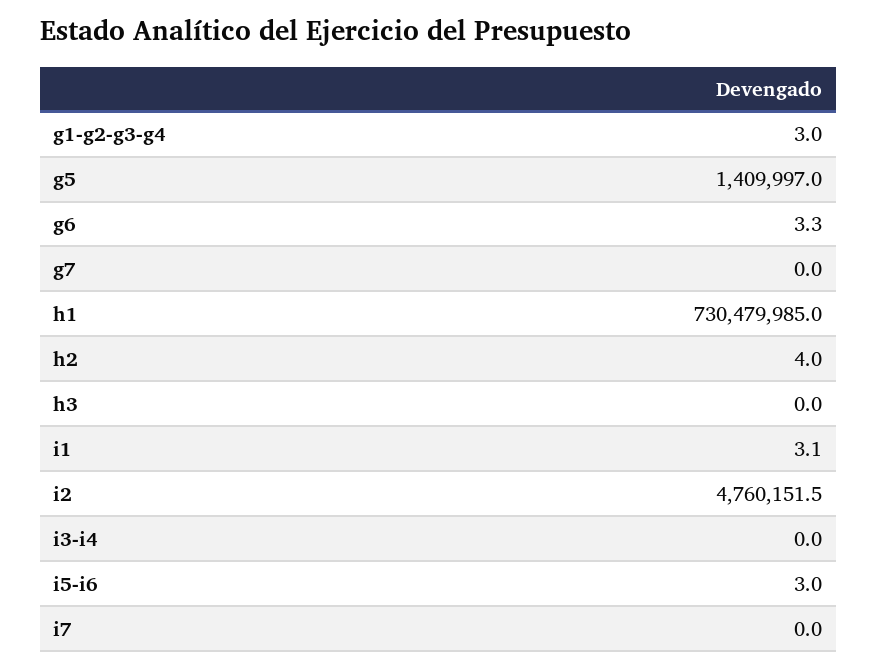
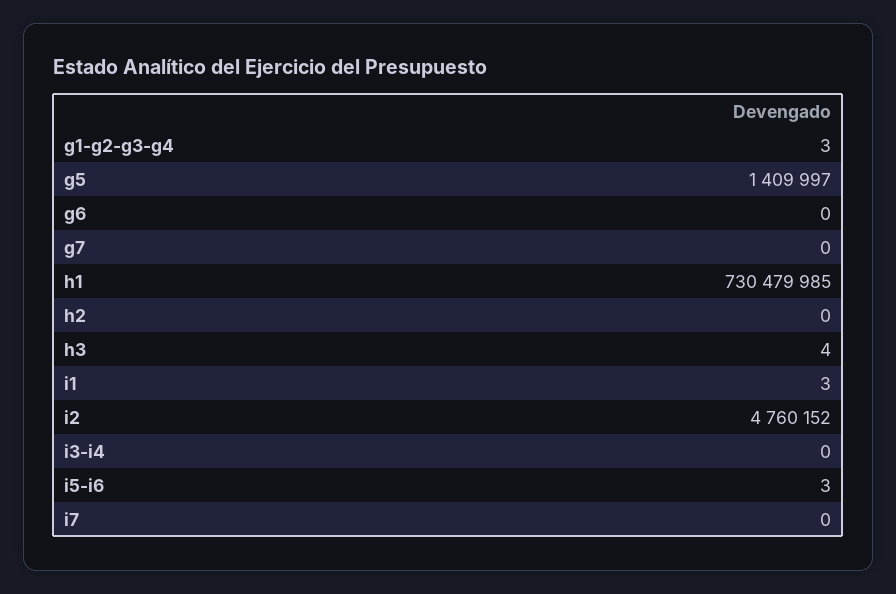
  {
    "g1-g2-g3-g4": 3,
    "g5": 1409997,
-   "g6": 3.3,
+   "g6": 0,
    "g7": 0,
    "h1": 730479985,
-   "h2": 4,
+   "h2": 0,
-   "h3": 0,
+   "h3": 4,
    "i1": 3.1,
    "i2": 4760151.5,
    "i3-i4": 0,
    "i5-i6": 3,
    "i7": 0
  }

